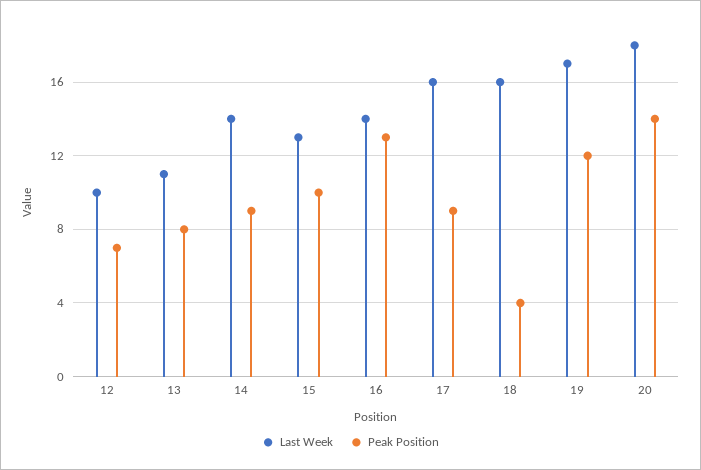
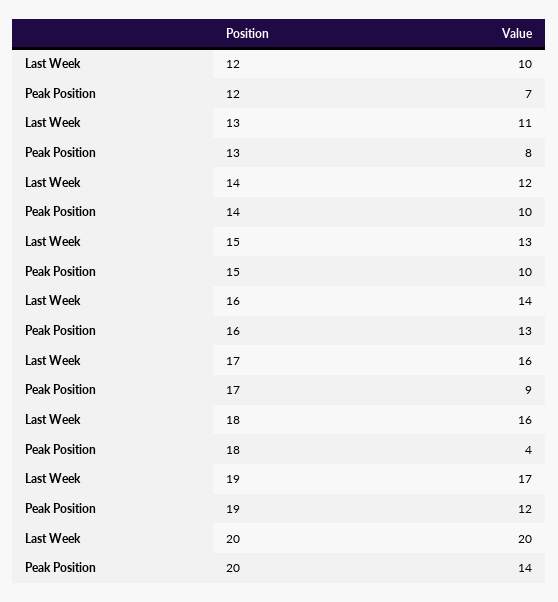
  {
    "Last Week": {
      "12": 10,
      "13": 11,
-     "14": 14,
+     "14": 12,
      "15": 13,
      "16": 14,
      "17": 16,
      "18": 16,
      "19": 17,
-     "20": 18
+     "20": 20
    },
    "Peak Position": {
      "12": 7,
      "13": 8,
-     "14": 9,
+     "14": 10,
      "15": 10,
      "16": 13,
      "17": 9,
      "18": 4,
      "19": 12,
      "20": 14
    }
  }

